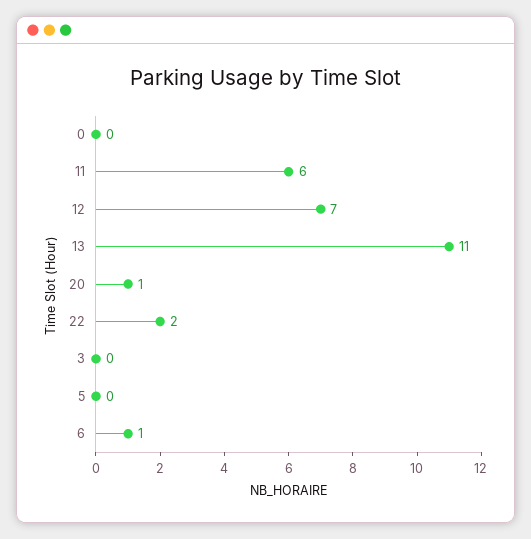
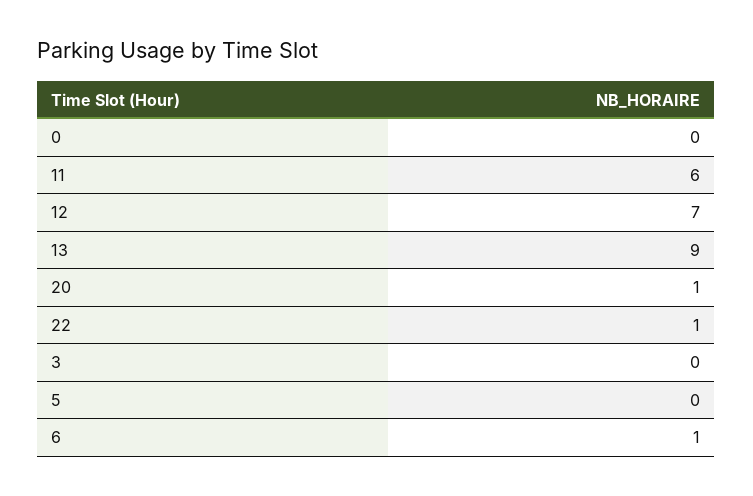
  {
    "0": 0,
    "11": 6,
    "12": 7,
-   "13": 11,
+   "13": 9,
    "20": 1,
-   "22": 2,
+   "22": 1,
    "3": 0,
    "5": 0,
    "6": 1
  }

